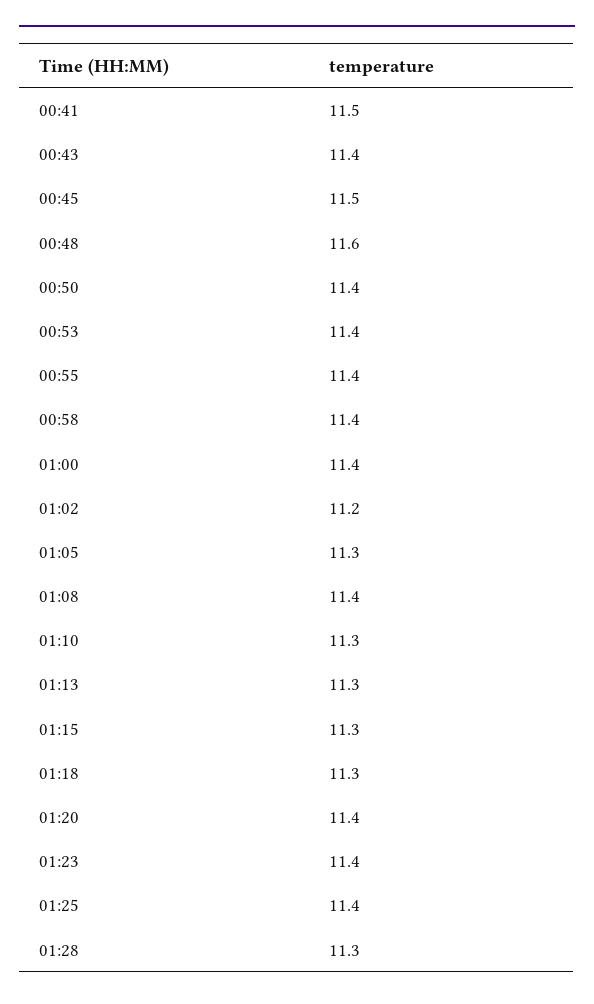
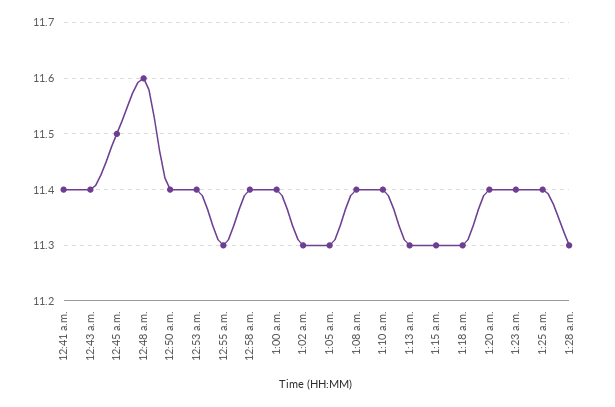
  {
-   "00:41": 11.5,
+   "00:41": 11.4,
    "00:43": 11.4,
    "00:45": 11.5,
    "00:48": 11.6,
    "00:50": 11.4,
    "00:53": 11.4,
-   "00:55": 11.4,
+   "00:55": 11.3,
    "00:58": 11.4,
    "01:00": 11.4,
-   "01:02": 11.2,
+   "01:02": 11.3,
    "01:05": 11.3,
    "01:08": 11.4,
-   "01:10": 11.3,
+   "01:10": 11.4,
    "01:13": 11.3,
    "01:15": 11.3,
    "01:18": 11.3,
    "01:20": 11.4,
    "01:23": 11.4,
    "01:25": 11.4,
    "01:28": 11.3
  }

